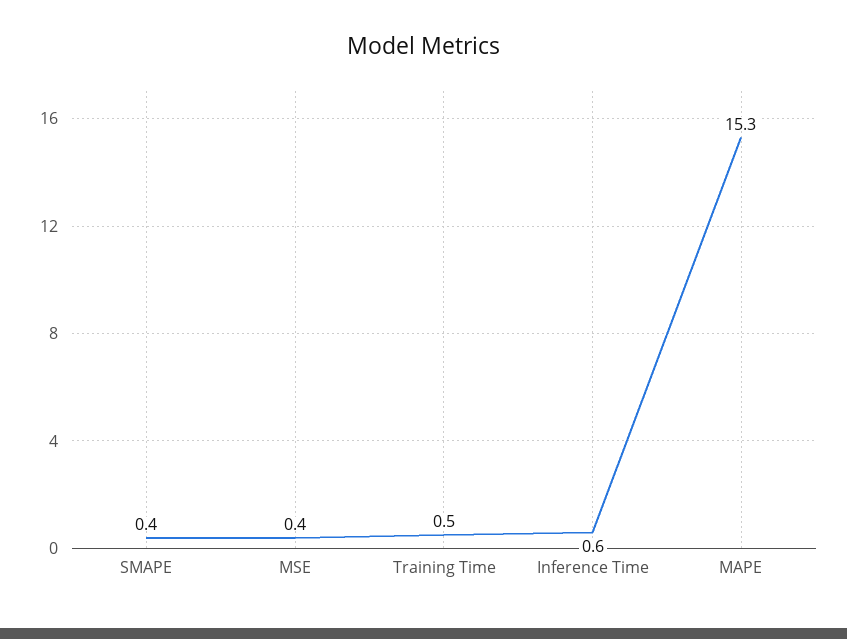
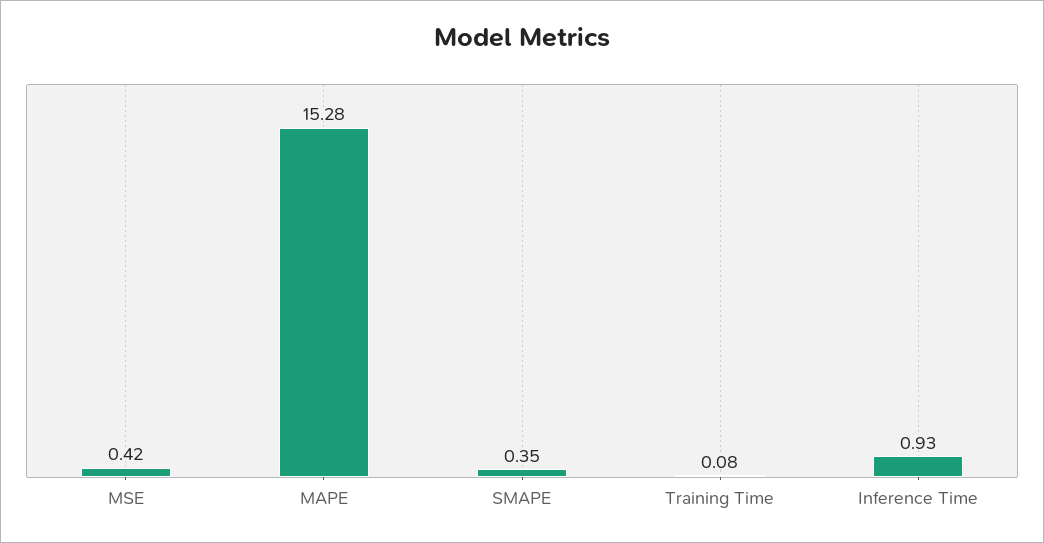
  {
    "SMAPE": 0.35,
    "MSE": 0.42,
-   "Training Time": 0.5,
+   "Training Time": 0.08,
-   "Inference Time": 0.6,
+   "Inference Time": 0.93,
    "MAPE": 15.28
  }

